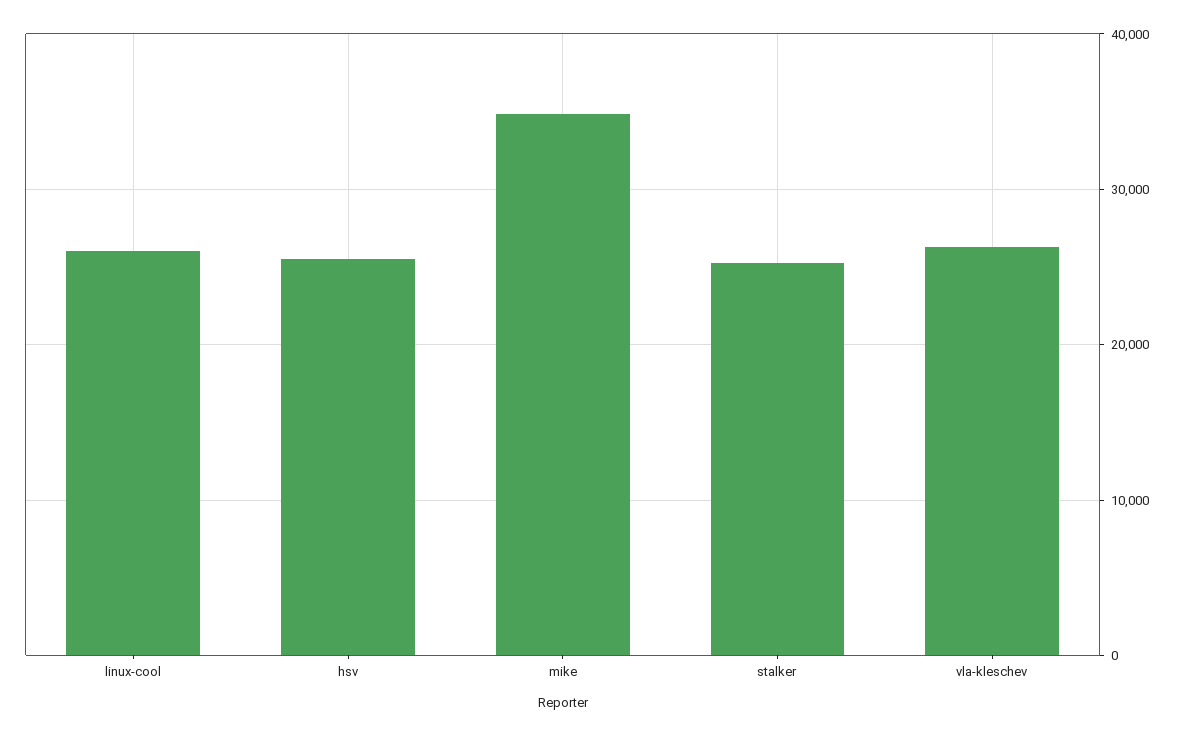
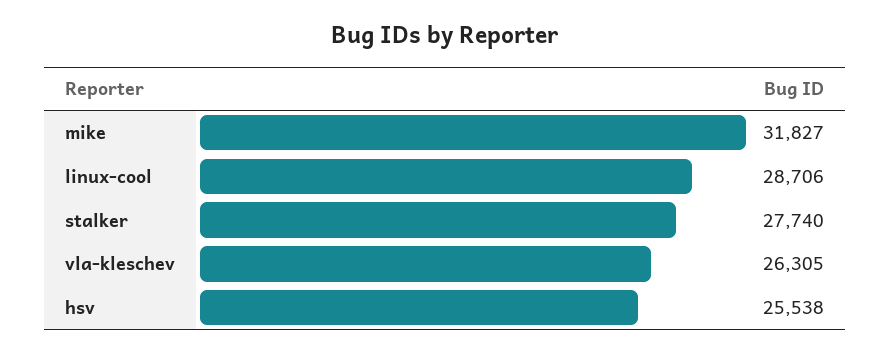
  {
-   "linux-cool": 26000,
+   "linux-cool": 28706,
    "hsv": 25538,
-   "mike": 35000,
+   "mike": 31827,
-   "stalker": 25000,
+   "stalker": 27740,
    "vla-kleschev": 26305
  }

